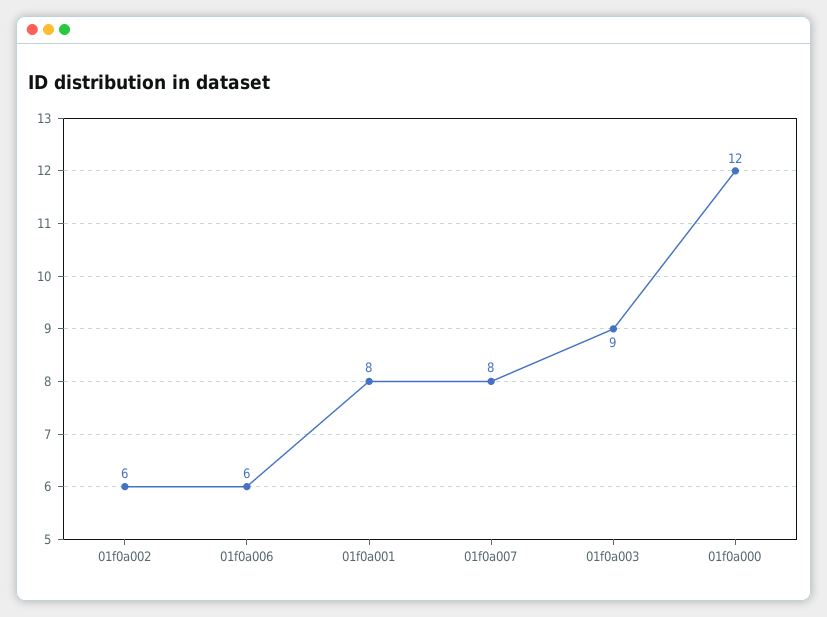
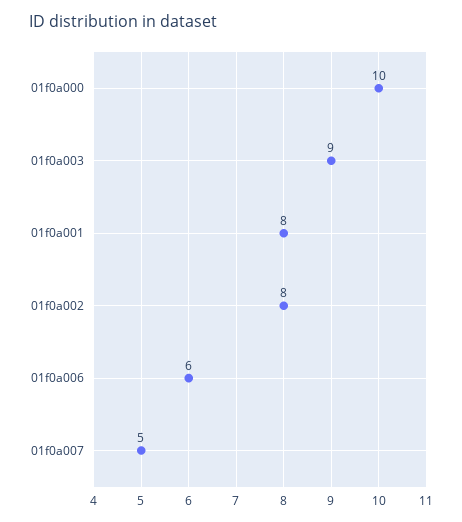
  {
-   "01f0a002": 6,
+   "01f0a002": 8,
    "01f0a006": 6,
    "01f0a001": 8,
-   "01f0a007": 8,
+   "01f0a007": 5,
    "01f0a003": 9,
-   "01f0a000": 12
+   "01f0a000": 10
  }

